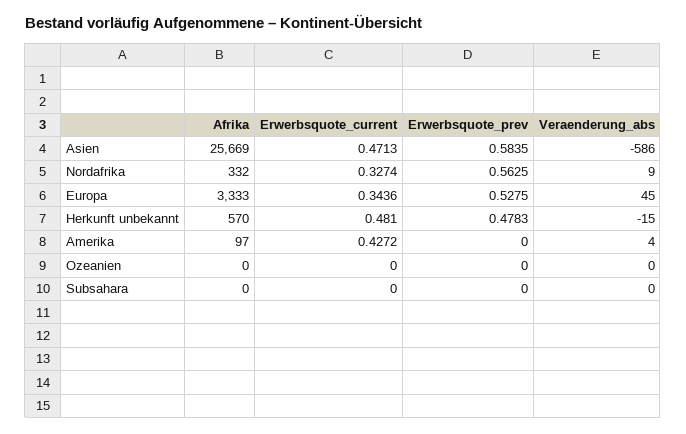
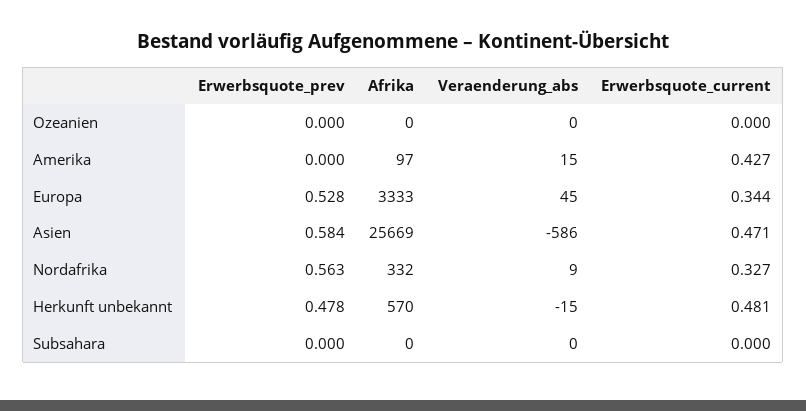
  {
    "Afrika": {
      "Asien": 25669,
      "Nordafrika": 332,
      "Europa": 3333,
      "Herkunft unbekannt": 570,
      "Amerika": 97,
      "Ozeanien": 0,
      "Subsahara": 0
    },
    "Erwerbsquote_current": {
      "Asien": 0.4713,
      "Nordafrika": 0.3274,
      "Europa": 0.3436,
      "Herkunft unbekannt": 0.481,
      "Amerika": 0.4272,
      "Ozeanien": 0,
      "Subsahara": 0
    },
    "Erwerbsquote_prev": {
      "Asien": 0.5835,
      "Nordafrika": 0.5625,
      "Europa": 0.5275,
      "Herkunft unbekannt": 0.4783,
      "Amerika": 0,
      "Ozeanien": 0,
      "Subsahara": 0
    },
    "Veraenderung_abs": {
      "Asien": -586,
      "Nordafrika": 9,
      "Europa": 45,
      "Herkunft unbekannt": -15,
-     "Amerika": 4,
+     "Amerika": 15,
      "Ozeanien": 0,
      "Subsahara": 0
    }
  }

